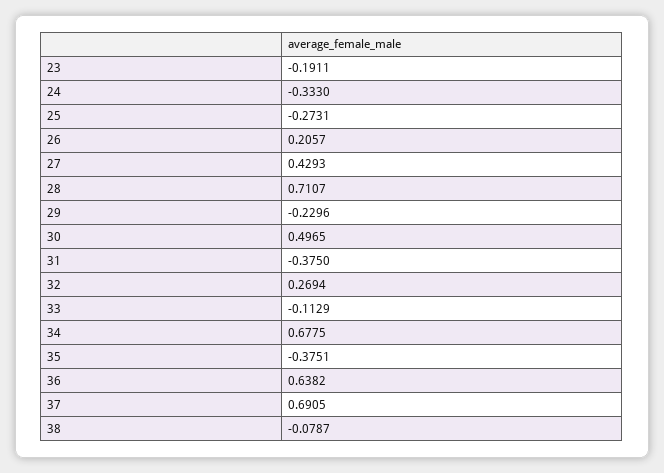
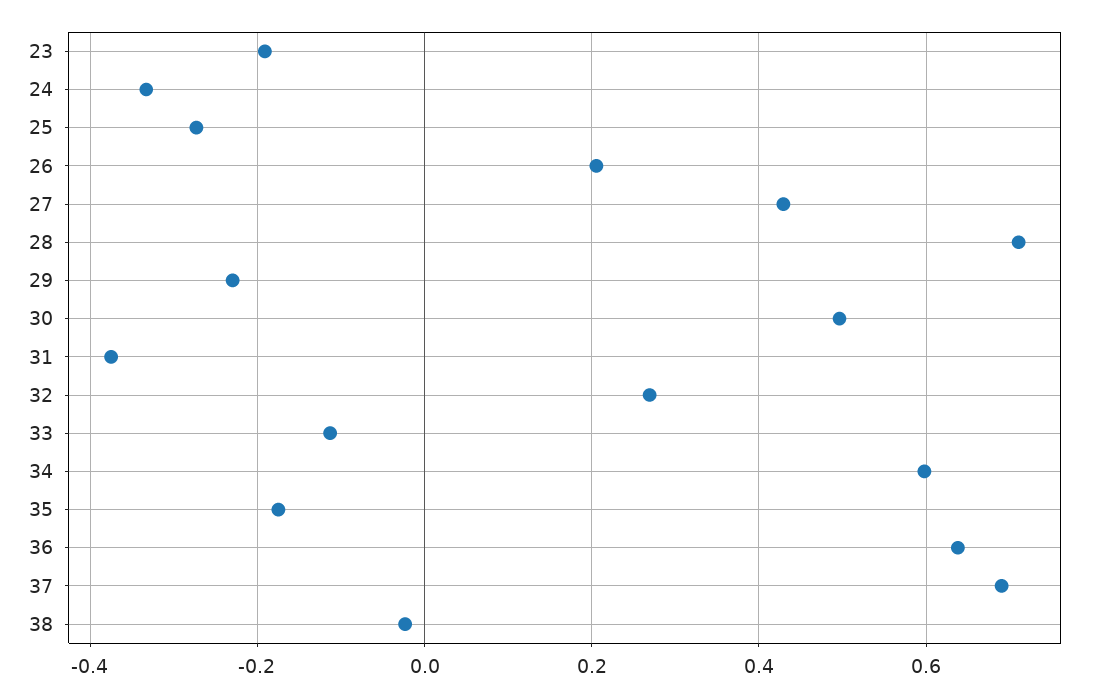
  {
    "23": -0.1911,
    "24": -0.333,
    "25": -0.2731,
    "26": 0.2057,
    "27": 0.4293,
    "28": 0.7107,
    "29": -0.2296,
    "30": 0.4965,
    "31": -0.375,
    "32": 0.2694,
    "33": -0.1129,
-   "34": 0.6775,
+   "34": 0.6,
-   "35": -0.3751,
+   "35": -0.18,
    "36": 0.6382,
    "37": 0.6905,
-   "38": -0.0787
+   "38": -0.02
  }

